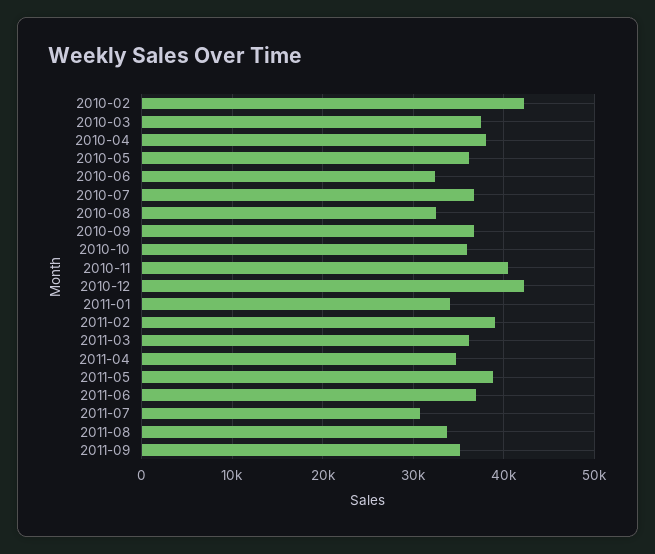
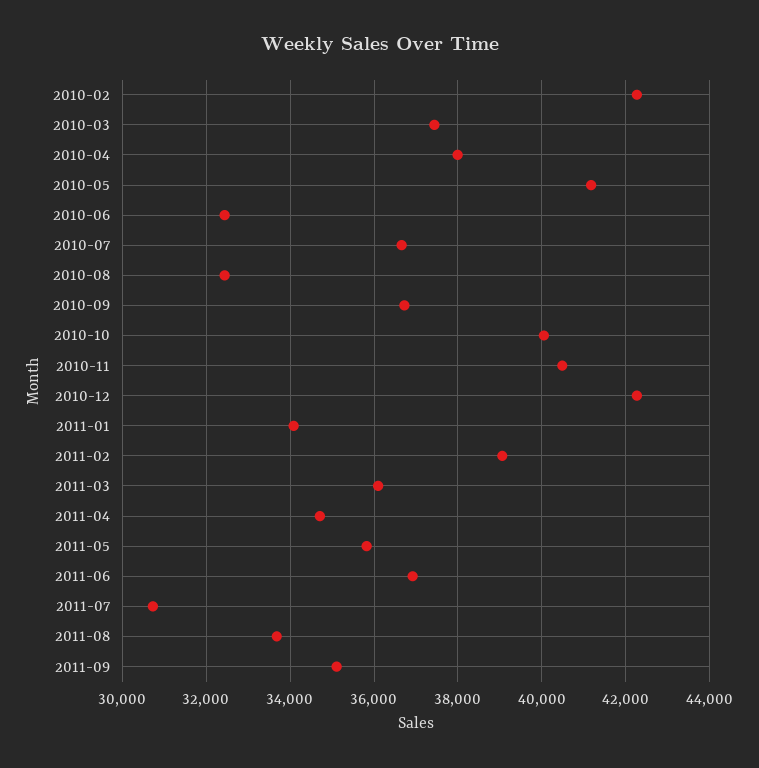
  {
    "2010-02": 42200,
    "2010-03": 37400,
    "2010-04": 38000,
-   "2010-05": 36000,
+   "2010-05": 41200,
    "2010-06": 32400,
    "2010-07": 36600,
    "2010-08": 32400,
    "2010-09": 36800,
-   "2010-10": 36000,
+   "2010-10": 40000,
    "2010-11": 40400,
    "2010-12": 42200,
    "2011-01": 34000,
    "2011-02": 39000,
    "2011-03": 36000,
    "2011-04": 34800,
-   "2011-05": 39000,
+   "2011-05": 35800,
    "2011-06": 37000,
    "2011-07": 30800,
    "2011-08": 33600,
    "2011-09": 35200
  }

